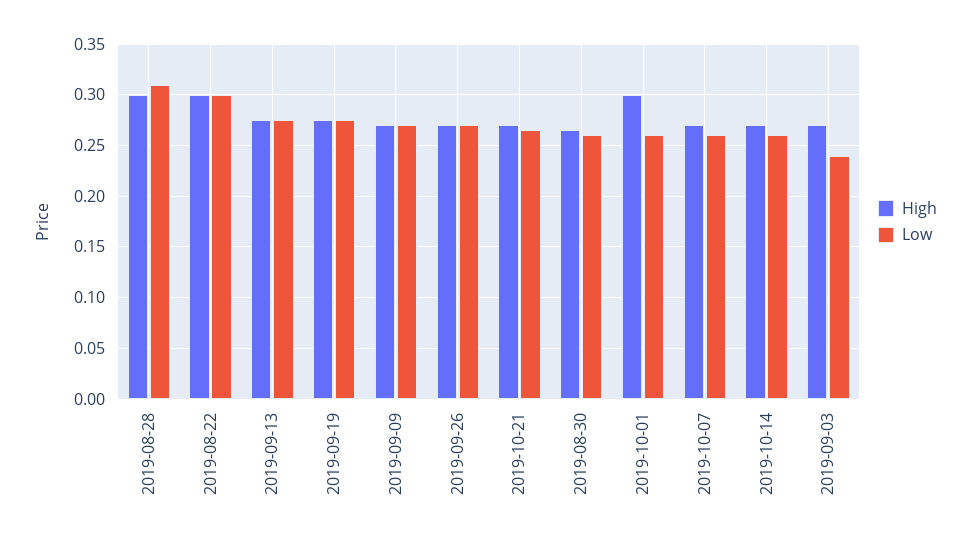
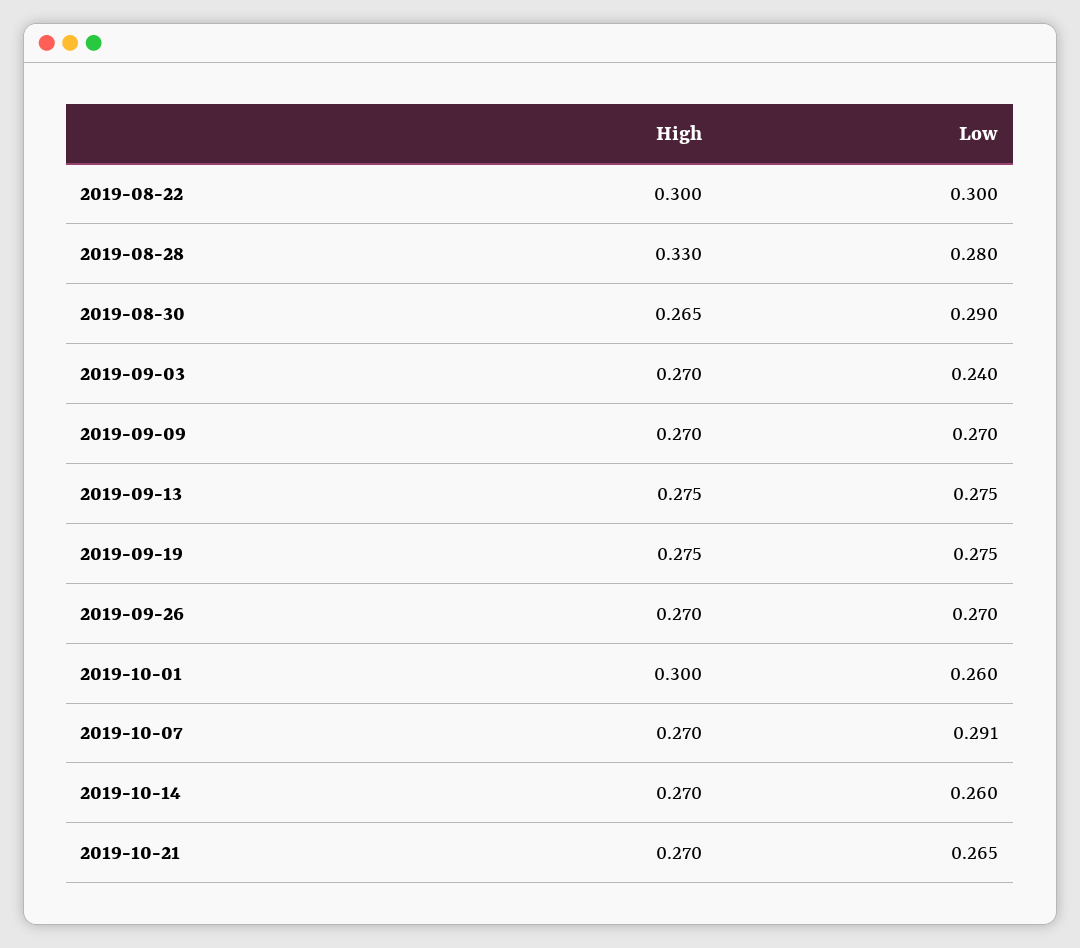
  {
    "High": {
-     "2019-08-28": 0.3,
+     "2019-08-28": 0.33,
      "2019-08-22": 0.3,
      "2019-09-13": 0.275,
      "2019-09-19": 0.275,
      "2019-09-09": 0.27,
      "2019-09-26": 0.27,
      "2019-10-21": 0.27,
      "2019-08-30": 0.265,
      "2019-10-01": 0.3,
      "2019-10-07": 0.27,
      "2019-10-14": 0.27,
      "2019-09-03": 0.27
    },
    "Low": {
-     "2019-08-28": 0.31,
+     "2019-08-28": 0.28,
      "2019-08-22": 0.3,
      "2019-09-13": 0.275,
      "2019-09-19": 0.275,
      "2019-09-09": 0.27,
      "2019-09-26": 0.27,
      "2019-10-21": 0.265,
-     "2019-08-30": 0.26,
+     "2019-08-30": 0.29,
      "2019-10-01": 0.26,
-     "2019-10-07": 0.26,
+     "2019-10-07": 0.291,
      "2019-10-14": 0.26,
      "2019-09-03": 0.24
    }
  }

